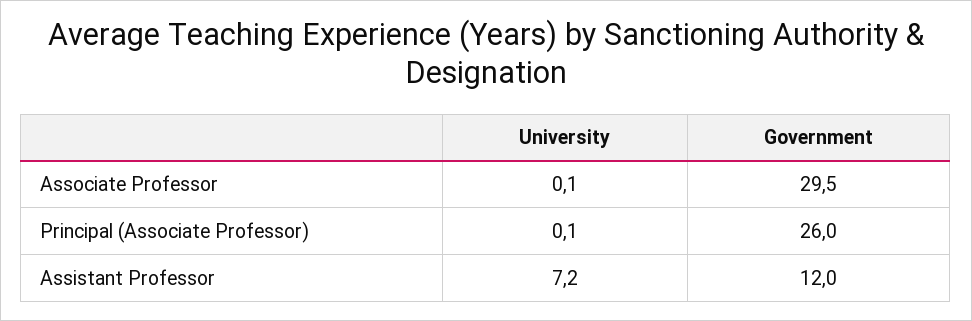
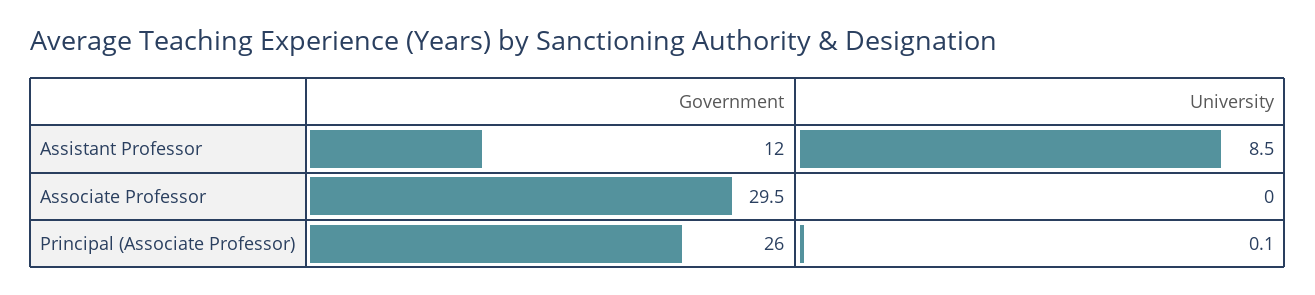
  {
    "University": {
-     "Associate Professor": 0.1,
+     "Associate Professor": 0,
      "Principal (Associate Professor)": 0.1,
-     "Assistant Professor": 7.2
+     "Assistant Professor": 8.5
    },
    "Government": {
      "Associate Professor": 29.5,
      "Principal (Associate Professor)": 26,
      "Assistant Professor": 12
    }
  }

